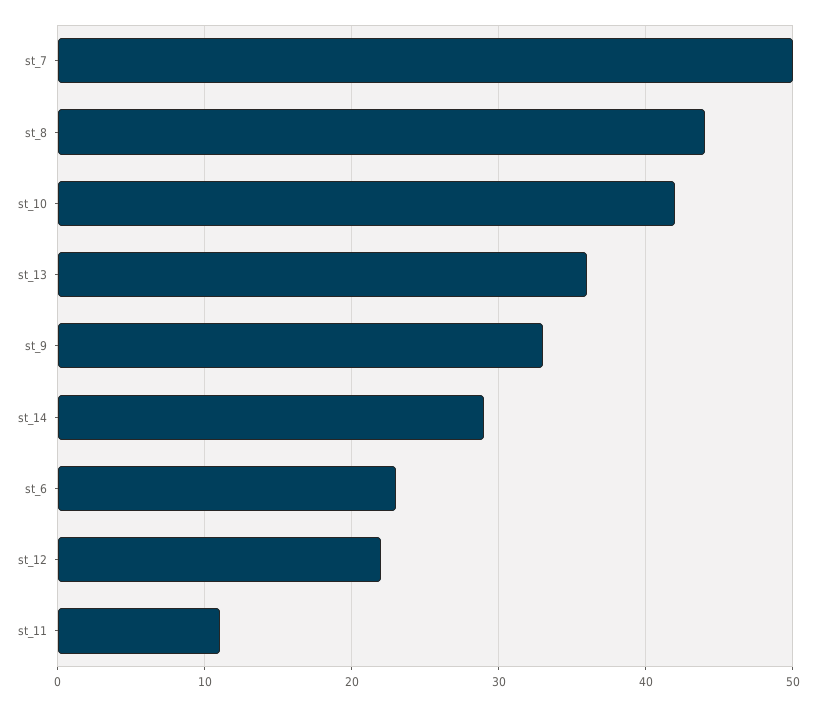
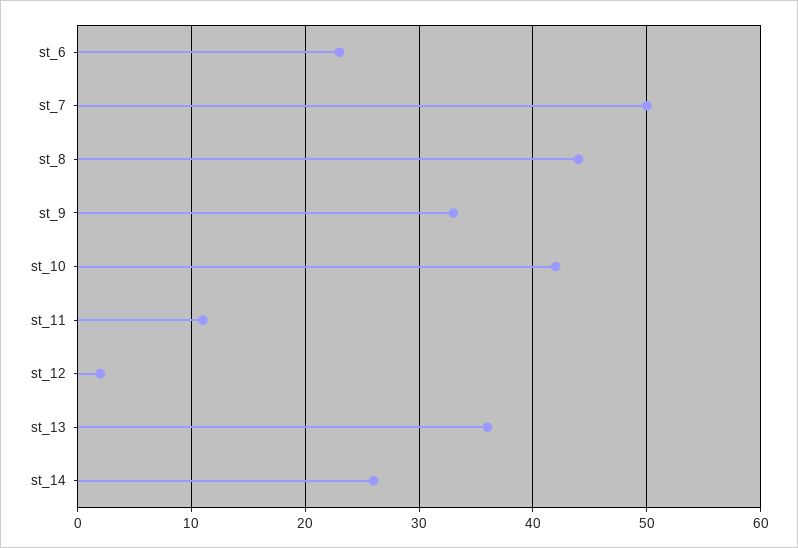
  {
    "st_7": 50,
    "st_8": 44,
    "st_10": 42,
    "st_13": 36,
    "st_9": 33,
-   "st_14": 29,
+   "st_14": 26,
    "st_6": 23,
-   "st_12": 22,
+   "st_12": 2,
    "st_11": 11
  }

